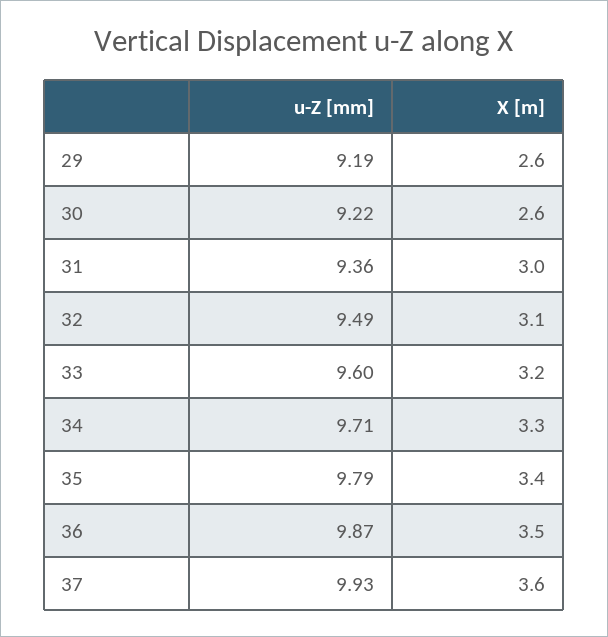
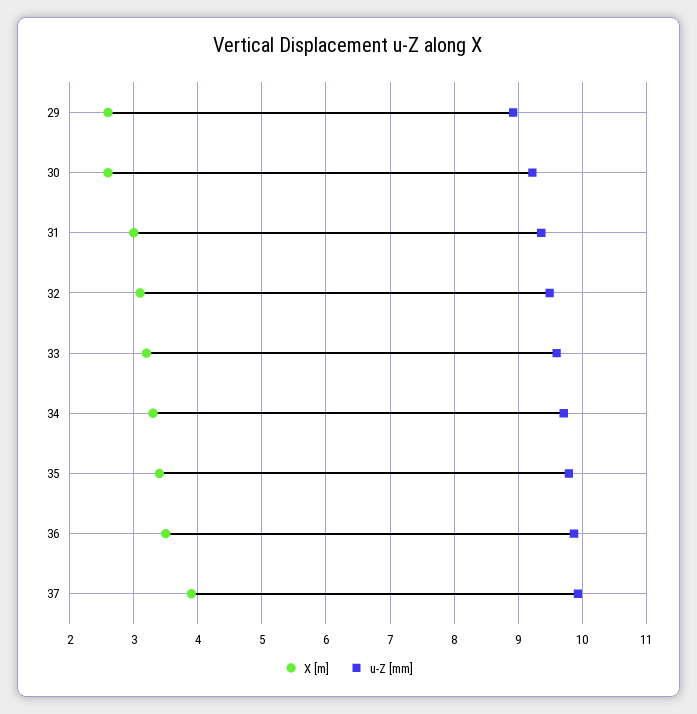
  {
    "u-Z [mm]": {
-     "29": 9.19,
+     "29": 8.9,
      "30": 9.22,
      "31": 9.36,
      "32": 9.49,
      "33": 9.6,
      "34": 9.71,
      "35": 9.79,
      "36": 9.87,
      "37": 9.93
    },
    "X [m]": {
      "29": 2.6,
      "30": 2.6,
      "31": 3,
      "32": 3.1,
      "33": 3.2,
      "34": 3.3,
      "35": 3.4,
      "36": 3.5,
-     "37": 3.6
+     "37": 3.9
    }
  }

